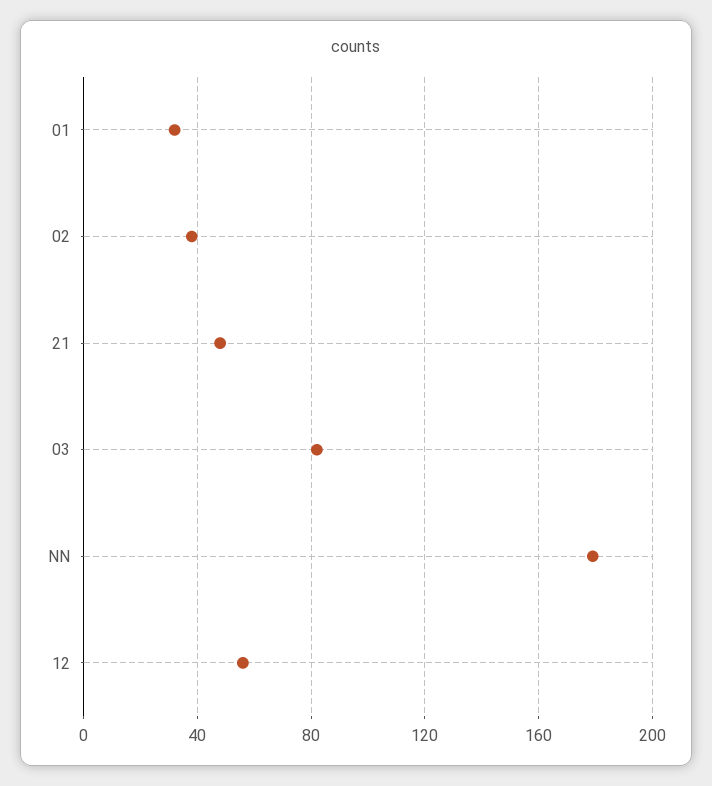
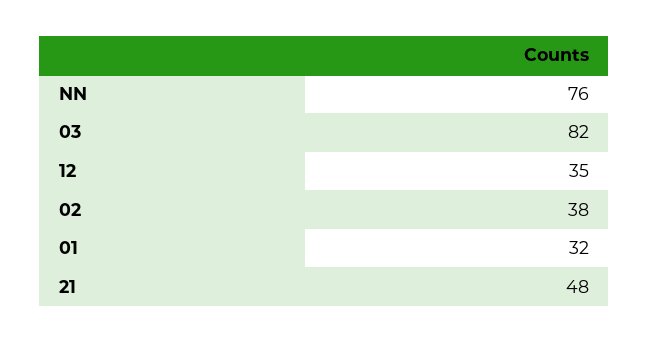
  {
    "01": 32,
    "02": 38,
    "21": 48,
    "03": 82,
-   "NN": 180,
+   "NN": 76,
-   "12": 55
+   "12": 35
  }

